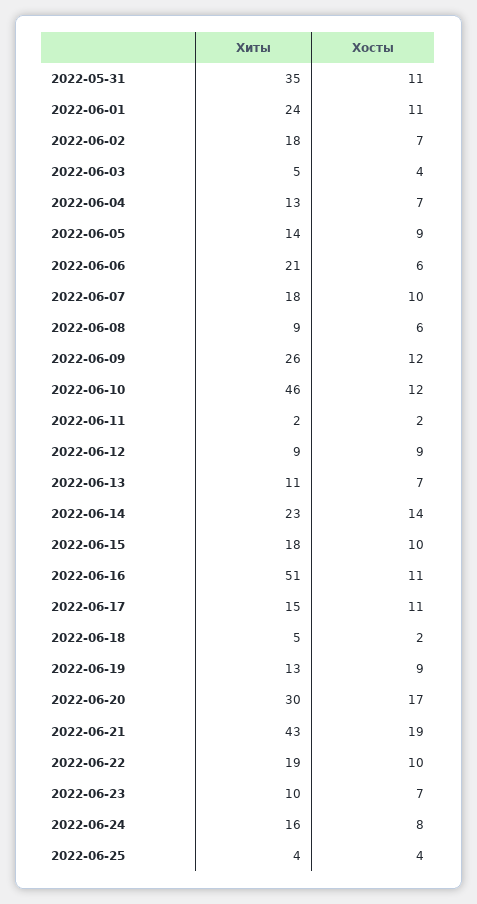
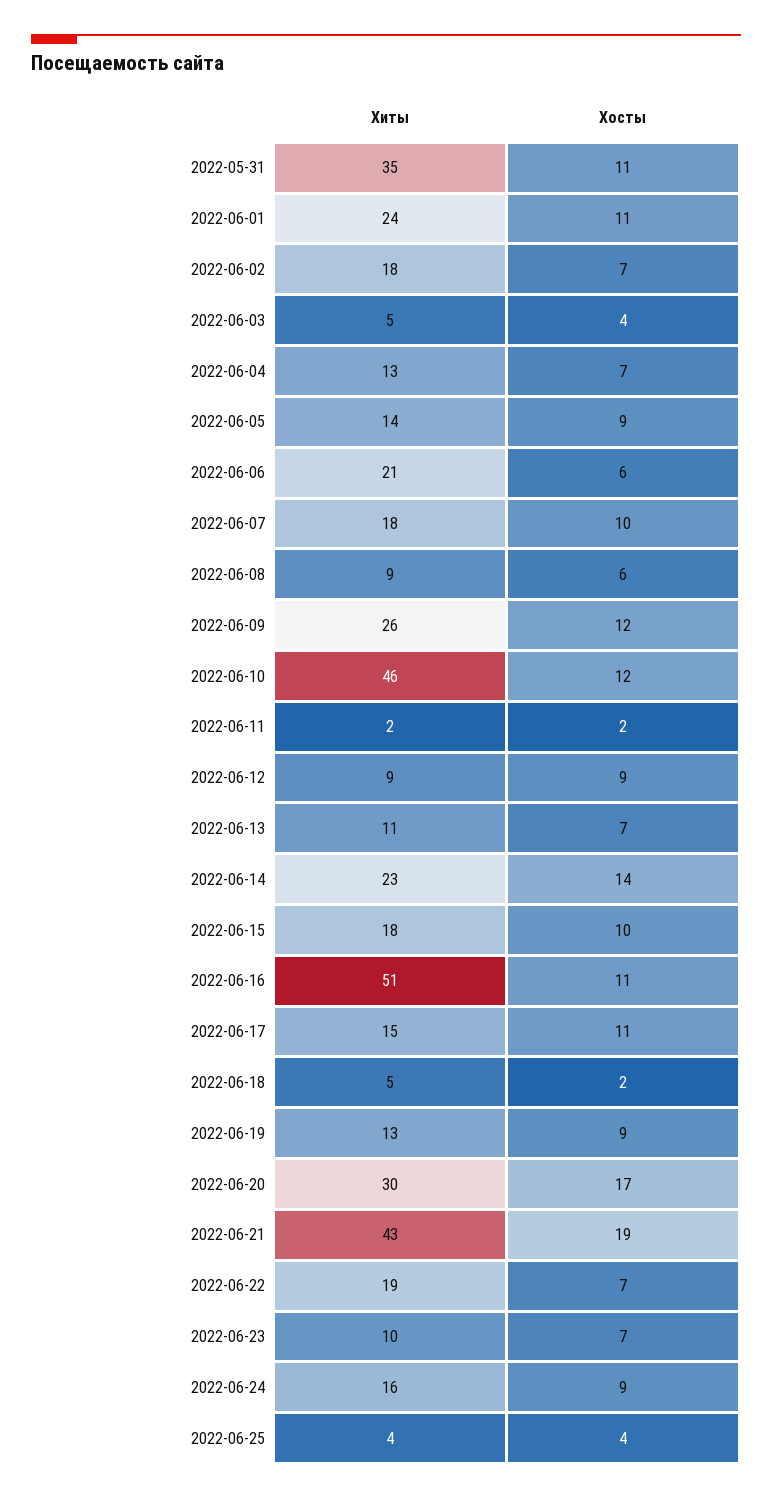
  {
    "Хиты": {
      "2022-05-31": 35,
      "2022-06-01": 24,
      "2022-06-02": 18,
      "2022-06-03": 5,
      "2022-06-04": 13,
      "2022-06-05": 14,
      "2022-06-06": 21,
      "2022-06-07": 18,
      "2022-06-08": 9,
      "2022-06-09": 26,
      "2022-06-10": 46,
      "2022-06-11": 2,
      "2022-06-12": 9,
      "2022-06-13": 11,
      "2022-06-14": 23,
      "2022-06-15": 18,
      "2022-06-16": 51,
      "2022-06-17": 15,
      "2022-06-18": 5,
      "2022-06-19": 13,
      "2022-06-20": 30,
      "2022-06-21": 43,
      "2022-06-22": 19,
      "2022-06-23": 10,
      "2022-06-24": 16,
      "2022-06-25": 4
    },
    "Хосты": {
      "2022-05-31": 11,
      "2022-06-01": 11,
      "2022-06-02": 7,
      "2022-06-03": 4,
      "2022-06-04": 7,
      "2022-06-05": 9,
      "2022-06-06": 6,
      "2022-06-07": 10,
      "2022-06-08": 6,
      "2022-06-09": 12,
      "2022-06-10": 12,
      "2022-06-11": 2,
      "2022-06-12": 9,
      "2022-06-13": 7,
      "2022-06-14": 14,
      "2022-06-15": 10,
      "2022-06-16": 11,
      "2022-06-17": 11,
      "2022-06-18": 2,
      "2022-06-19": 9,
      "2022-06-20": 17,
      "2022-06-21": 19,
-     "2022-06-22": 10,
+     "2022-06-22": 7,
      "2022-06-23": 7,
-     "2022-06-24": 8,
+     "2022-06-24": 9,
      "2022-06-25": 4
    }
  }

